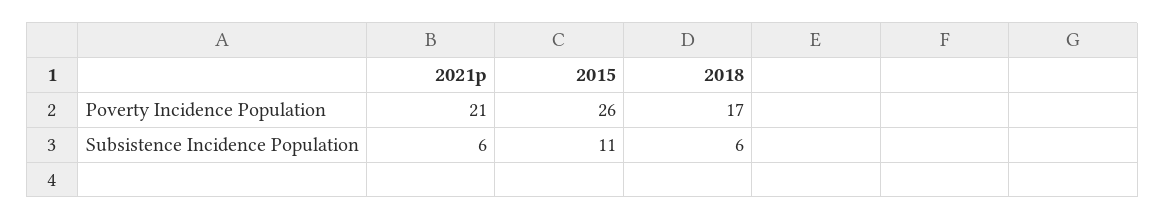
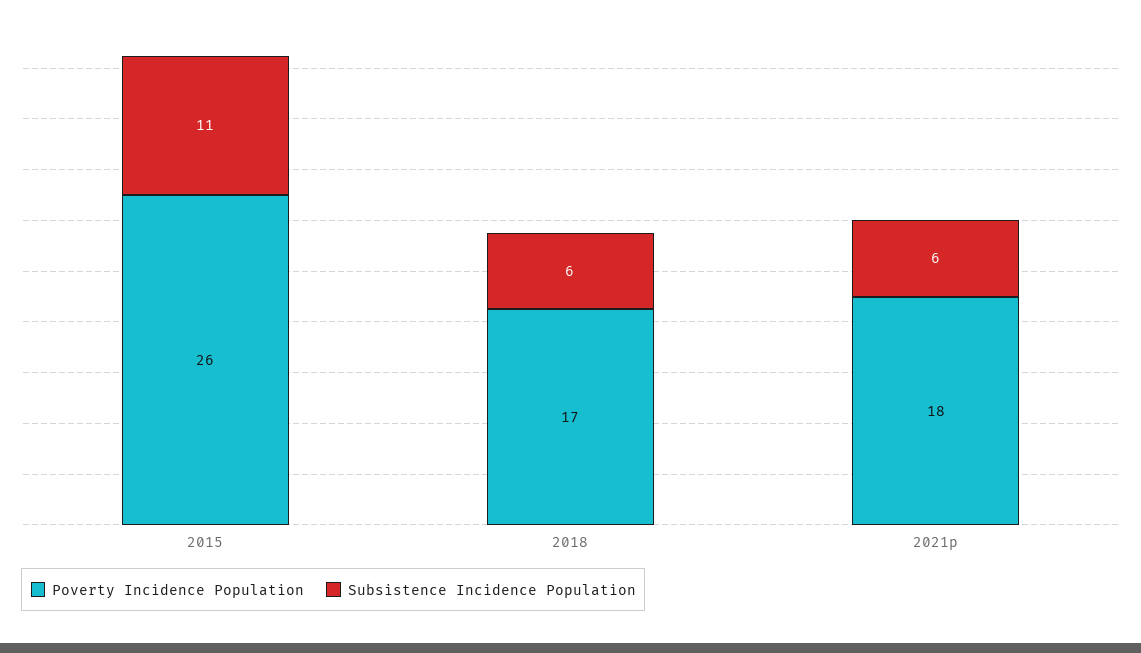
  {
    "Poverty Incidence Population": {
-     "2021p": 21,
+     "2021p": 18,
      "2015": 26,
      "2018": 17
    },
    "Subsistence Incidence Population": {
      "2021p": 6,
      "2015": 11,
      "2018": 6
    }
  }

